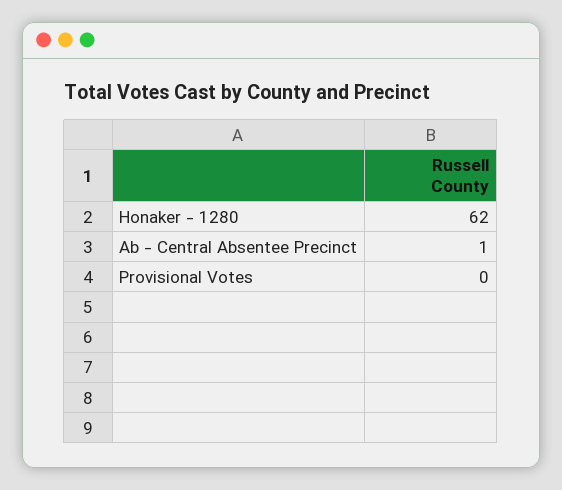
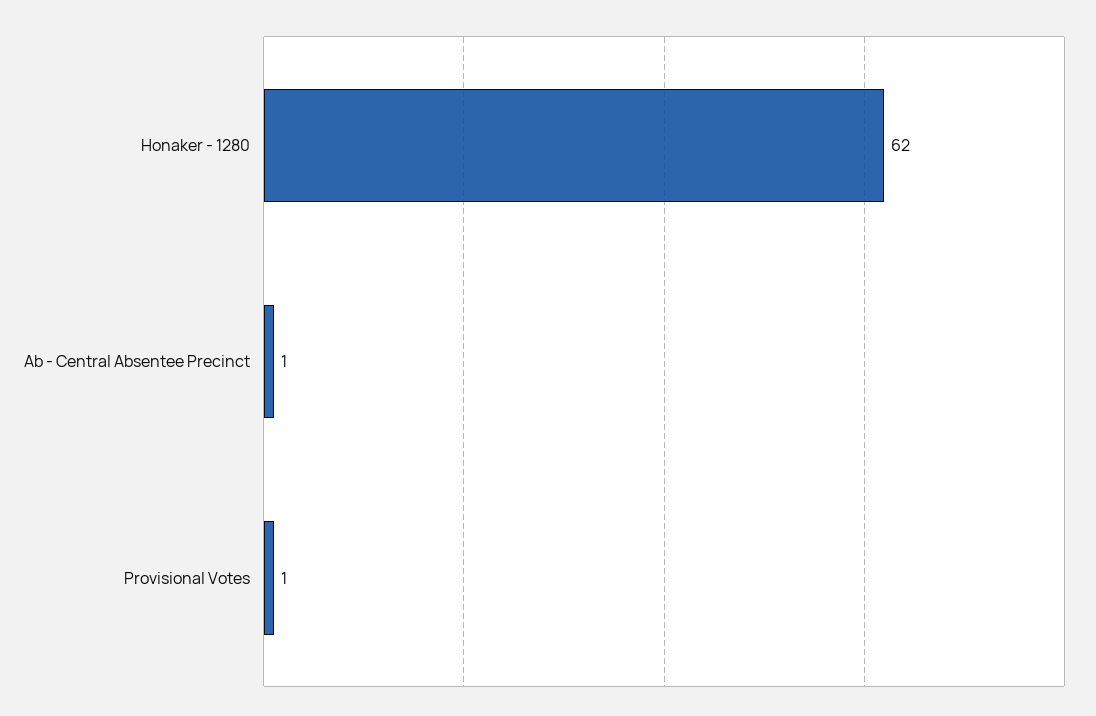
  {
    "Honaker - 1280": 62,
    "Ab - Central Absentee Precinct": 1,
-   "Provisional Votes": 0
+   "Provisional Votes": 1
  }

